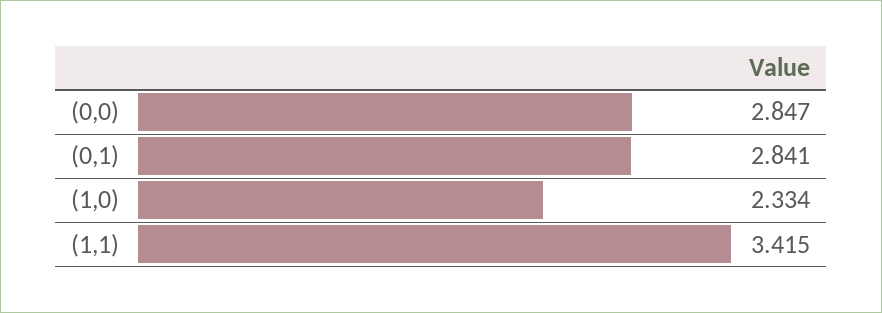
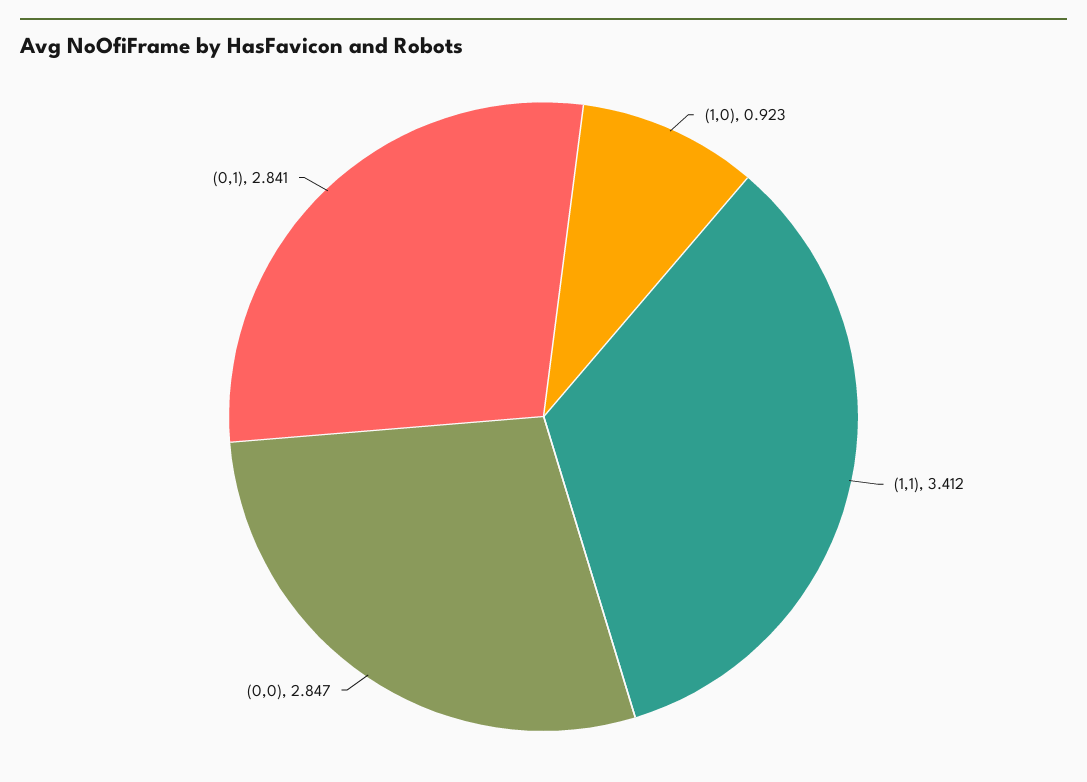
  {
    "(0,0)": 2.847,
    "(0,1)": 2.841,
-   "(1,0)": 2.334,
+   "(1,0)": 0.923,
-   "(1,1)": 3.415
+   "(1,1)": 3.412
  }

